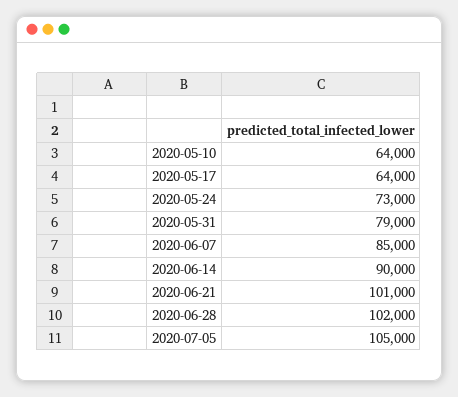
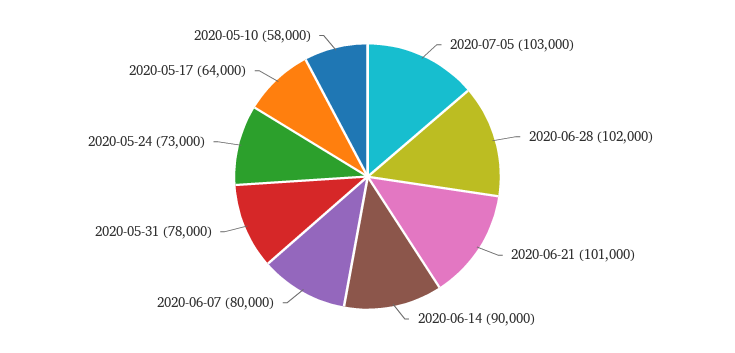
  {
-   "2020-05-10": 64000,
+   "2020-05-10": 58000,
    "2020-05-17": 64000,
    "2020-05-24": 73000,
-   "2020-05-31": 79000,
+   "2020-05-31": 78000,
-   "2020-06-07": 85000,
+   "2020-06-07": 80000,
    "2020-06-14": 90000,
    "2020-06-21": 101000,
    "2020-06-28": 102000,
-   "2020-07-05": 105000
+   "2020-07-05": 103000
  }

